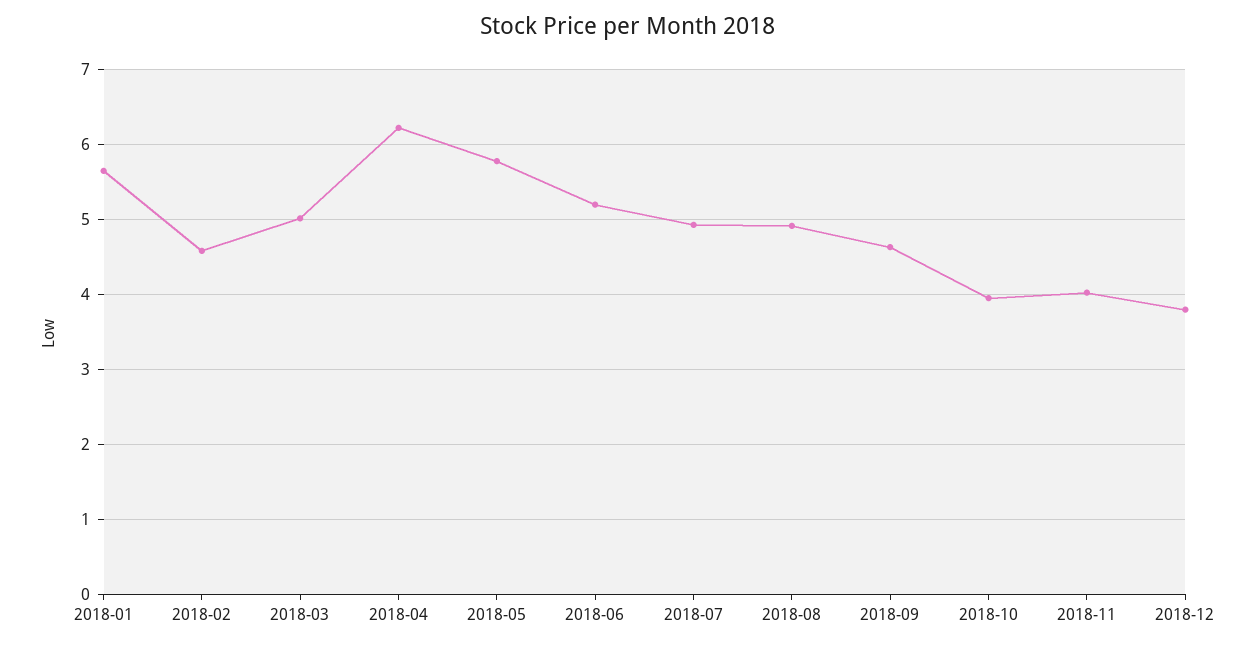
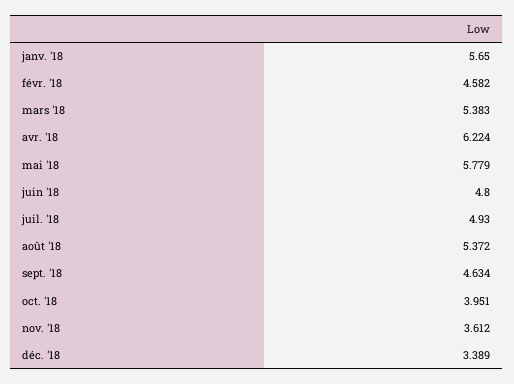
  {
    "2018-01": 5.65,
    "2018-02": 4.582,
-   "2018-03": 5,
+   "2018-03": 5.383,
    "2018-04": 6.224,
    "2018-05": 5.779,
-   "2018-06": 5.2,
+   "2018-06": 4.8,
    "2018-07": 4.93,
-   "2018-08": 4.9,
+   "2018-08": 5.372,
    "2018-09": 4.634,
    "2018-10": 3.951,
-   "2018-11": 4,
+   "2018-11": 3.612,
-   "2018-12": 3.8
+   "2018-12": 3.389
  }

